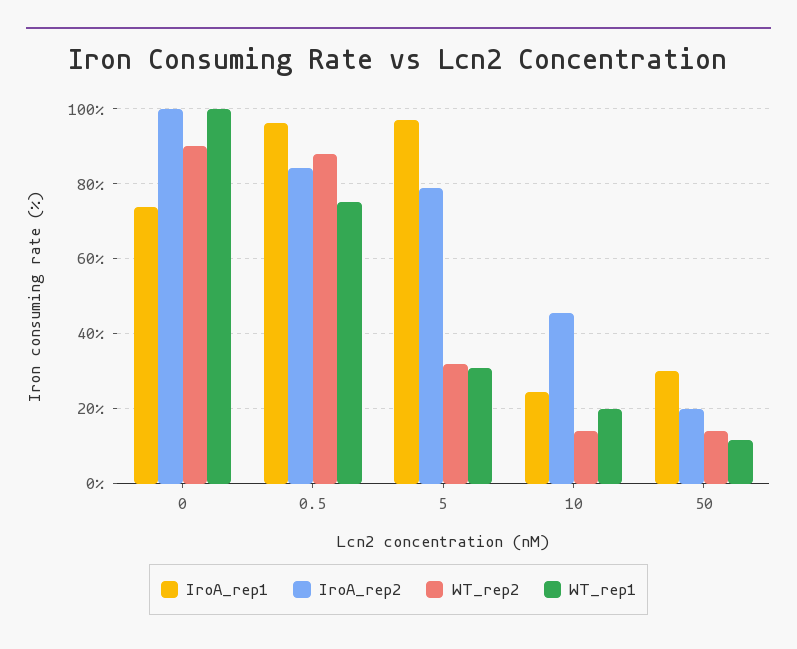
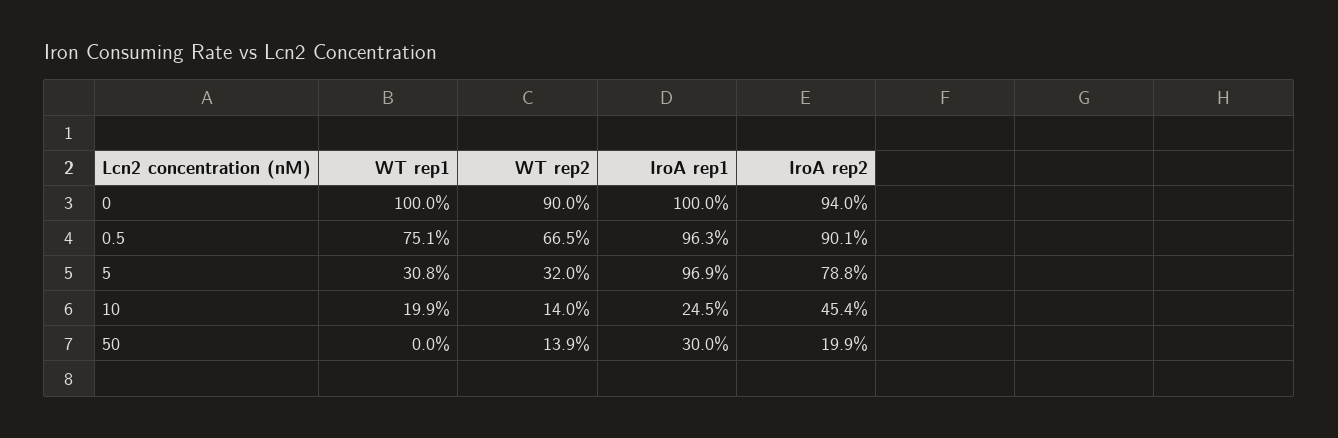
  {
    "IroA_rep1": {
-     "0": 74,
+     "0": 100,
      "0.5": 96.3,
      "5": 96.9,
      "10": 24.5,
      "50": 30
    },
    "IroA_rep2": {
-     "0": 100,
+     "0": 94,
-     "0.5": 84,
+     "0.5": 90.1,
      "5": 78.8,
      "10": 45.4,
      "50": 19.9
    },
    "WT_rep2": {
      "0": 90,
-     "0.5": 88,
+     "0.5": 66.5,
      "5": 32,
      "10": 14,
      "50": 13.9
    },
    "WT_rep1": {
      "0": 100,
      "0.5": 75.1,
      "5": 30.8,
      "10": 19.9,
-     "50": 12
+     "50": 0
    }
  }

